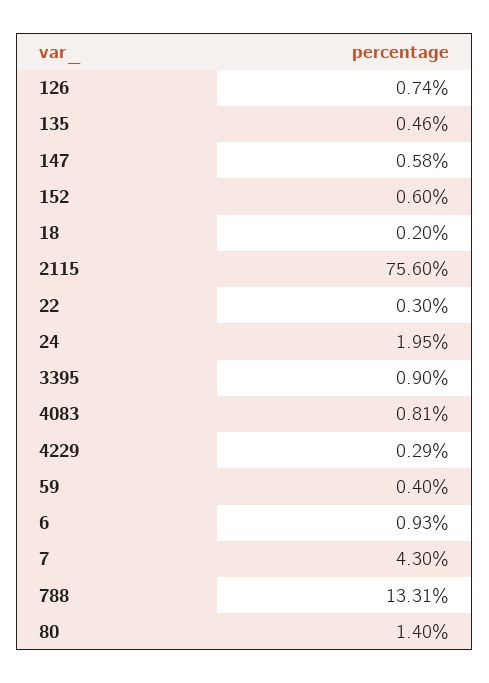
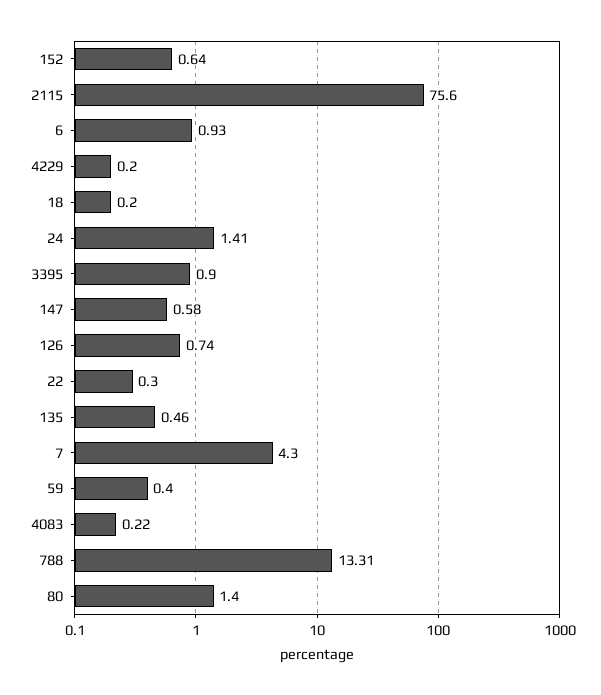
  {
    "126": 0.74,
    "135": 0.46,
    "147": 0.58,
-   "152": 0.6,
+   "152": 0.64,
    "18": 0.2,
    "2115": 75.6,
    "22": 0.3,
-   "24": 1.95,
+   "24": 1.41,
    "3395": 0.9,
-   "4083": 0.81,
+   "4083": 0.22,
-   "4229": 0.29,
+   "4229": 0.2,
    "59": 0.4,
    "6": 0.93,
    "7": 4.3,
    "788": 13.31,
    "80": 1.4
  }

